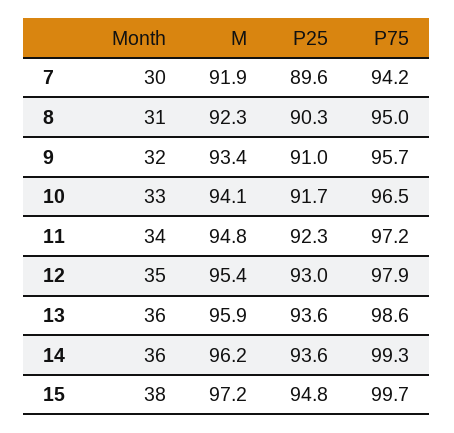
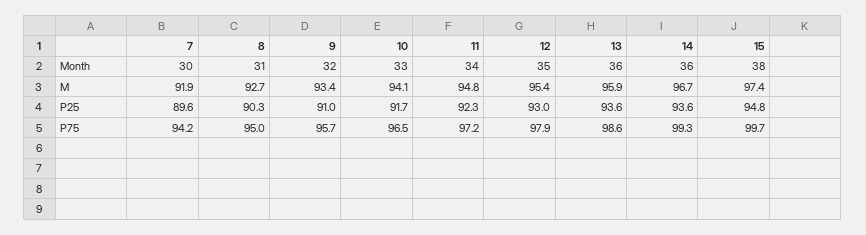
  {
    "Month": {
      "7": 30,
      "8": 31,
      "9": 32,
      "10": 33,
      "11": 34,
      "12": 35,
      "13": 36,
      "14": 36,
      "15": 38
    },
    "M": {
      "7": 91.9,
-     "8": 92.3,
+     "8": 92.7,
      "9": 93.4,
      "10": 94.1,
      "11": 94.8,
      "12": 95.4,
      "13": 95.9,
-     "14": 96.2,
+     "14": 96.7,
-     "15": 97.2
+     "15": 97.4
    },
    "P25": {
      "7": 89.6,
      "8": 90.3,
      "9": 91,
      "10": 91.7,
      "11": 92.3,
      "12": 93,
      "13": 93.6,
      "14": 93.6,
      "15": 94.8
    },
    "P75": {
      "7": 94.2,
      "8": 95,
      "9": 95.7,
      "10": 96.5,
      "11": 97.2,
      "12": 97.9,
      "13": 98.6,
      "14": 99.3,
      "15": 99.7
    }
  }

